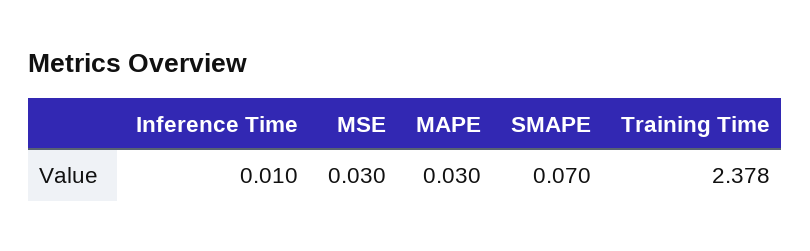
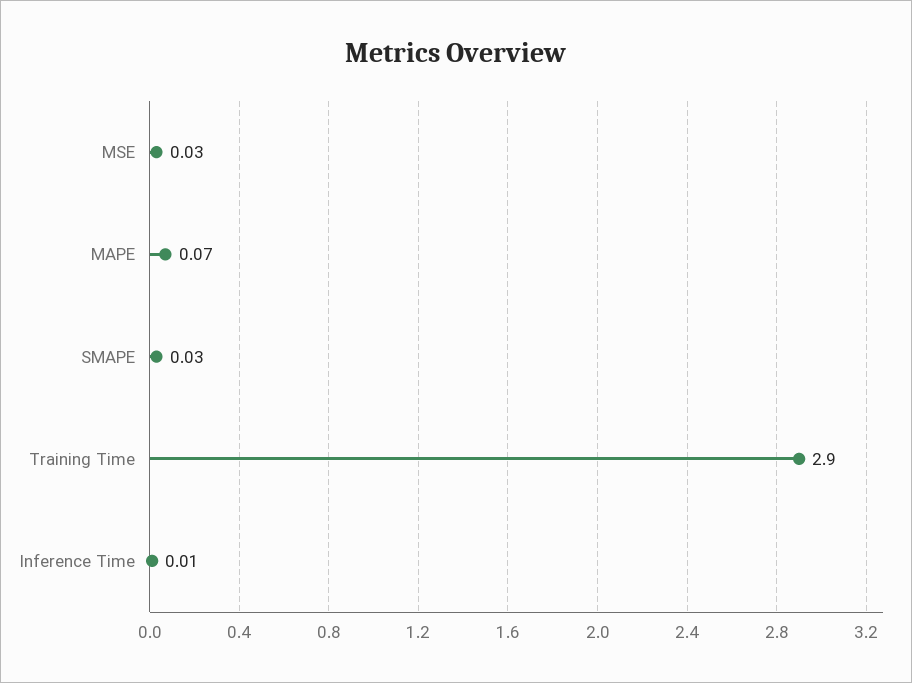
  {
    "Inference Time": 0.01,
    "MSE": 0.03,
-   "MAPE": 0.03,
+   "MAPE": 0.07,
-   "SMAPE": 0.07,
+   "SMAPE": 0.03,
-   "Training Time": 2.378
+   "Training Time": 2.9
  }

